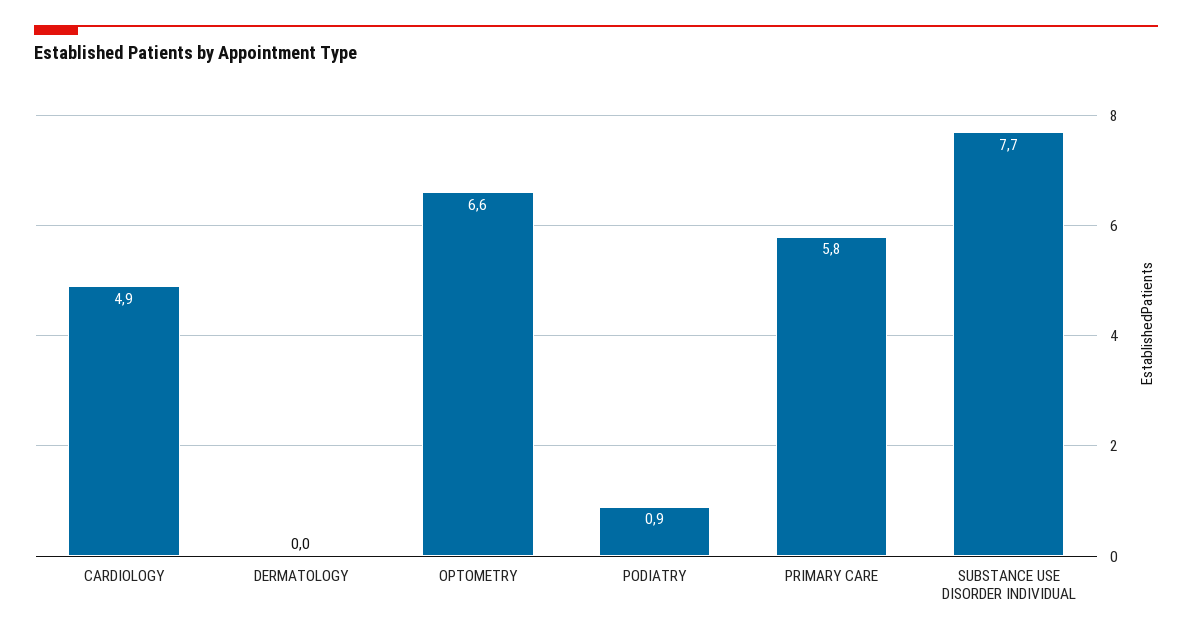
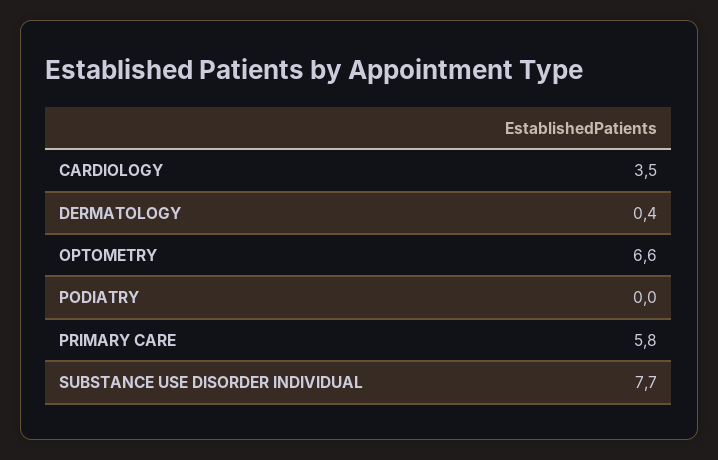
  {
-   "CARDIOLOGY": 4.9,
+   "CARDIOLOGY": 3.5,
-   "DERMATOLOGY": 0,
+   "DERMATOLOGY": 0.4,
    "OPTOMETRY": 6.6,
-   "PODIATRY": 0.9,
+   "PODIATRY": 0,
    "PRIMARY CARE": 5.8,
    "SUBSTANCE USE DISORDER INDIVIDUAL": 7.7
  }

